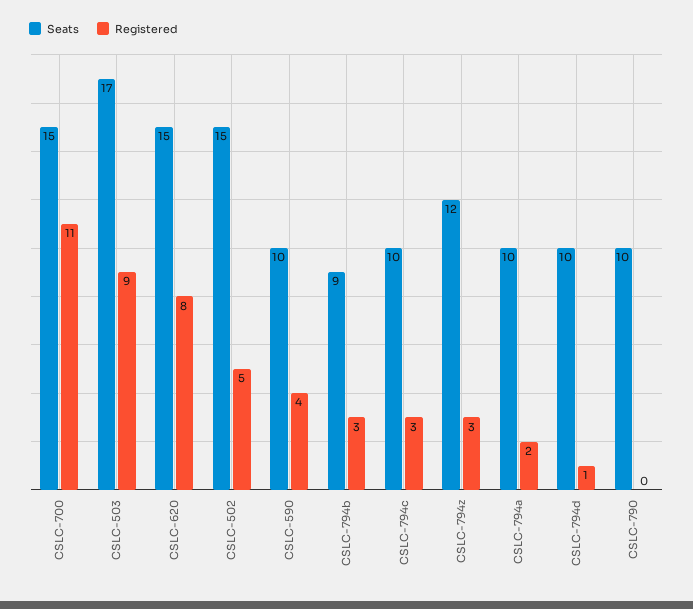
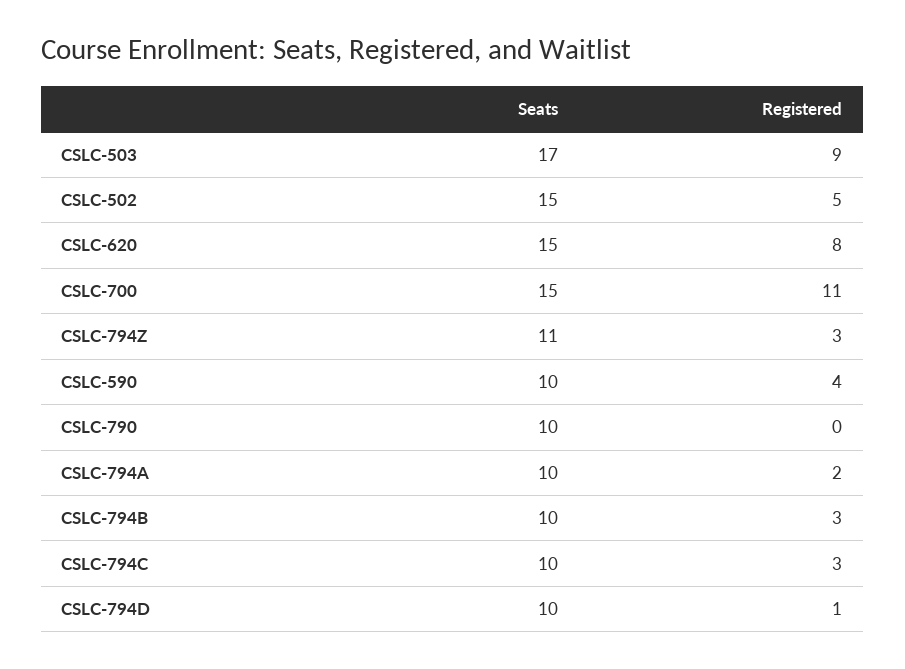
  {
    "Seats": {
      "CSLC-700": 15,
      "CSLC-503": 17,
      "CSLC-620": 15,
      "CSLC-502": 15,
      "CSLC-590": 10,
-     "CSLC-794b": 9,
+     "CSLC-794b": 10,
      "CSLC-794c": 10,
-     "CSLC-794z": 12,
+     "CSLC-794z": 11,
      "CSLC-794a": 10,
      "CSLC-794d": 10,
      "CSLC-790": 10
    },
    "Registered": {
      "CSLC-700": 11,
      "CSLC-503": 9,
      "CSLC-620": 8,
      "CSLC-502": 5,
      "CSLC-590": 4,
      "CSLC-794b": 3,
      "CSLC-794c": 3,
      "CSLC-794z": 3,
      "CSLC-794a": 2,
      "CSLC-794d": 1,
      "CSLC-790": 0
    }
  }

